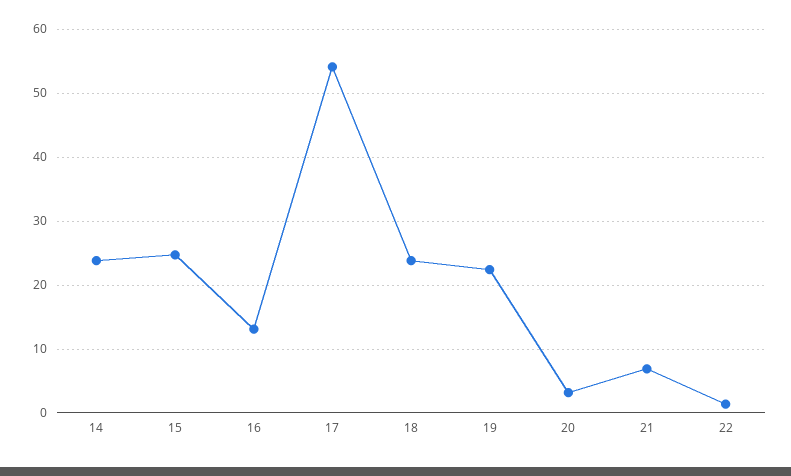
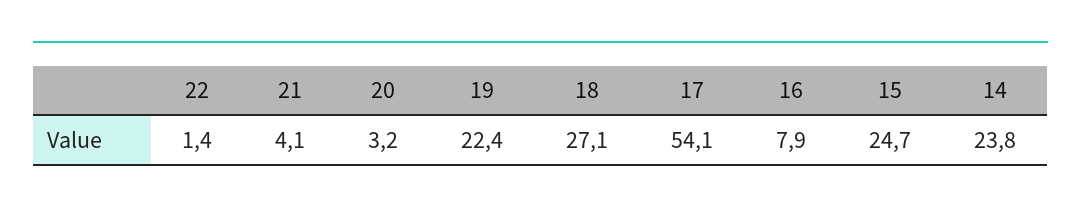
  {
    "14": 23.8,
    "15": 24.7,
-   "16": 13,
+   "16": 7.9,
    "17": 54.1,
-   "18": 24,
+   "18": 27.1,
    "19": 22.4,
    "20": 3.2,
-   "21": 7,
+   "21": 4.1,
    "22": 1.4
  }

